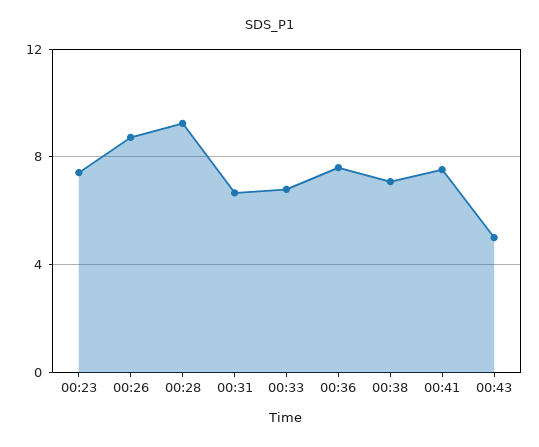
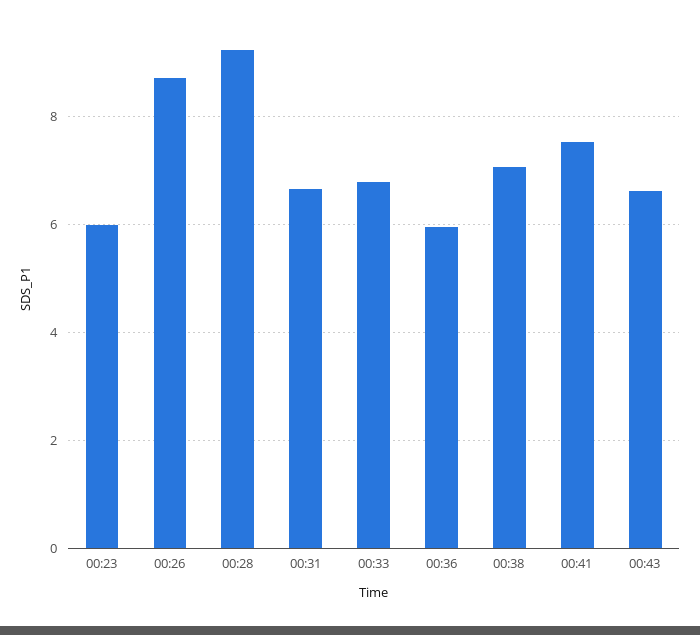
  {
-   "00:23": 7.5,
+   "00:23": 6,
    "00:26": 8.8,
    "00:28": 9.2,
    "00:31": 6.6,
    "00:33": 6.8,
-   "00:36": 7.5,
+   "00:36": 6,
    "00:38": 7,
    "00:41": 7.6,
-   "00:43": 5
+   "00:43": 6.6
  }

